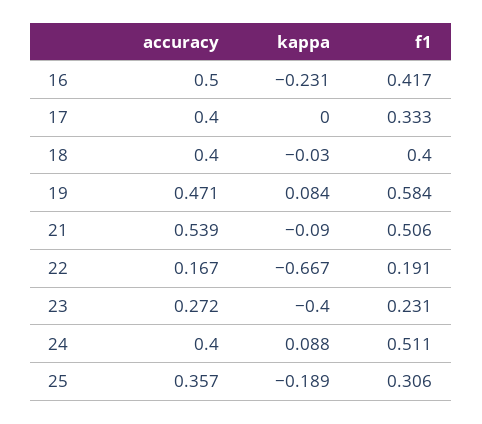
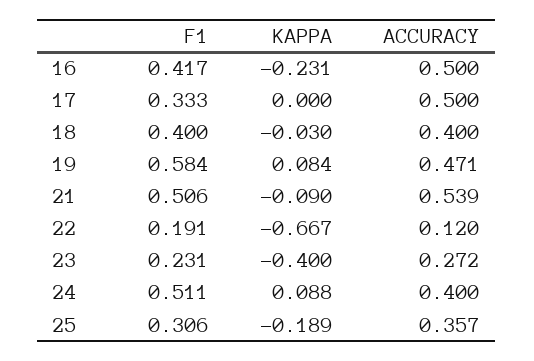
  {
    "accuracy": {
      "16": 0.5,
-     "17": 0.4,
+     "17": 0.5,
      "18": 0.4,
      "19": 0.471,
      "21": 0.539,
-     "22": 0.167,
+     "22": 0.12,
      "23": 0.272,
      "24": 0.4,
      "25": 0.357
    },
    "kappa": {
      "16": -0.231,
      "17": 0,
      "18": -0.03,
      "19": 0.084,
      "21": -0.09,
      "22": -0.667,
      "23": -0.4,
      "24": 0.088,
      "25": -0.189
    },
    "f1": {
      "16": 0.417,
      "17": 0.333,
      "18": 0.4,
      "19": 0.584,
      "21": 0.506,
      "22": 0.191,
      "23": 0.231,
      "24": 0.511,
      "25": 0.306
    }
  }

